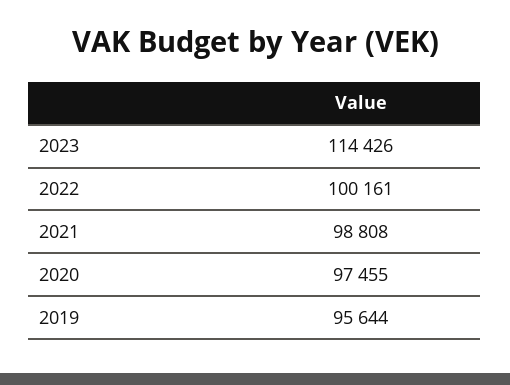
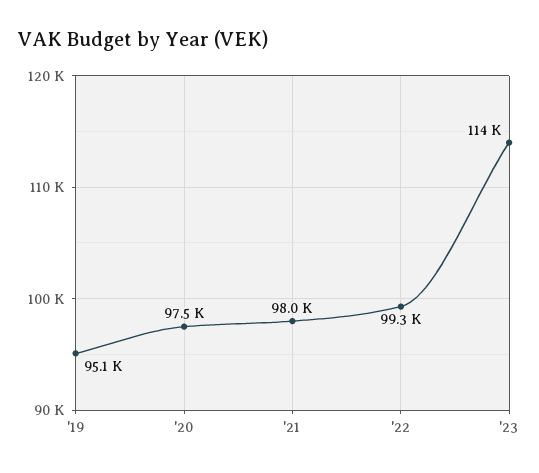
  {
    "2023": 114426,
-   "2022": 100161,
+   "2022": 99300,
-   "2021": 98808,
+   "2021": 98000,
    "2020": 97455,
-   "2019": 95644
+   "2019": 95100
  }

